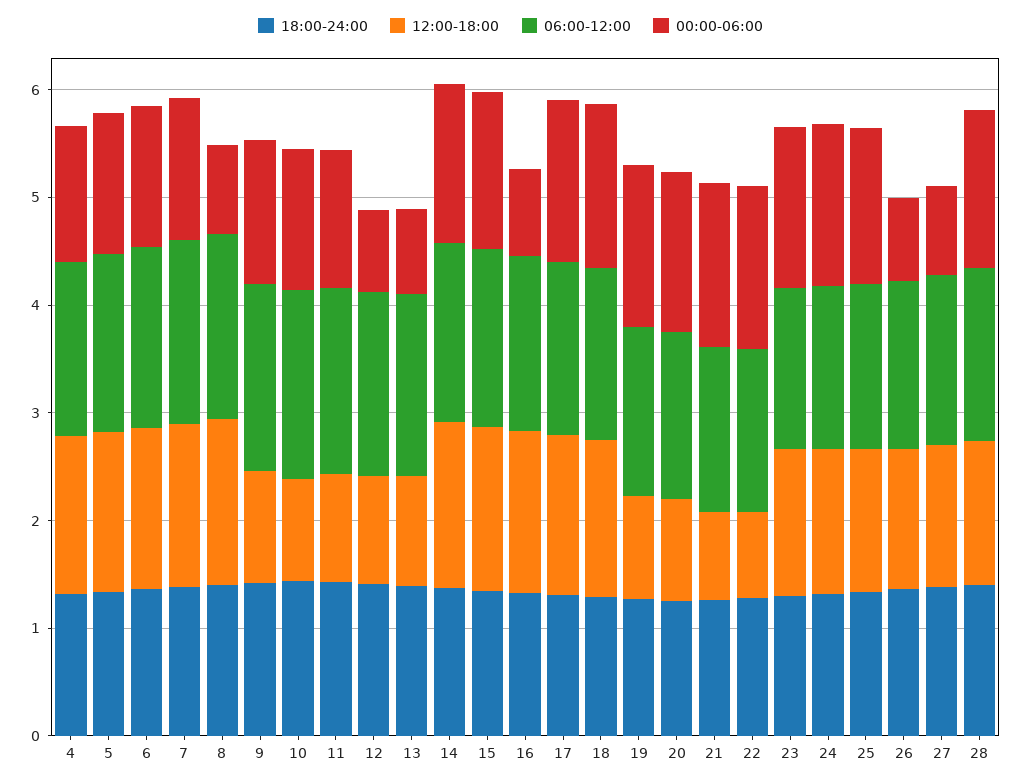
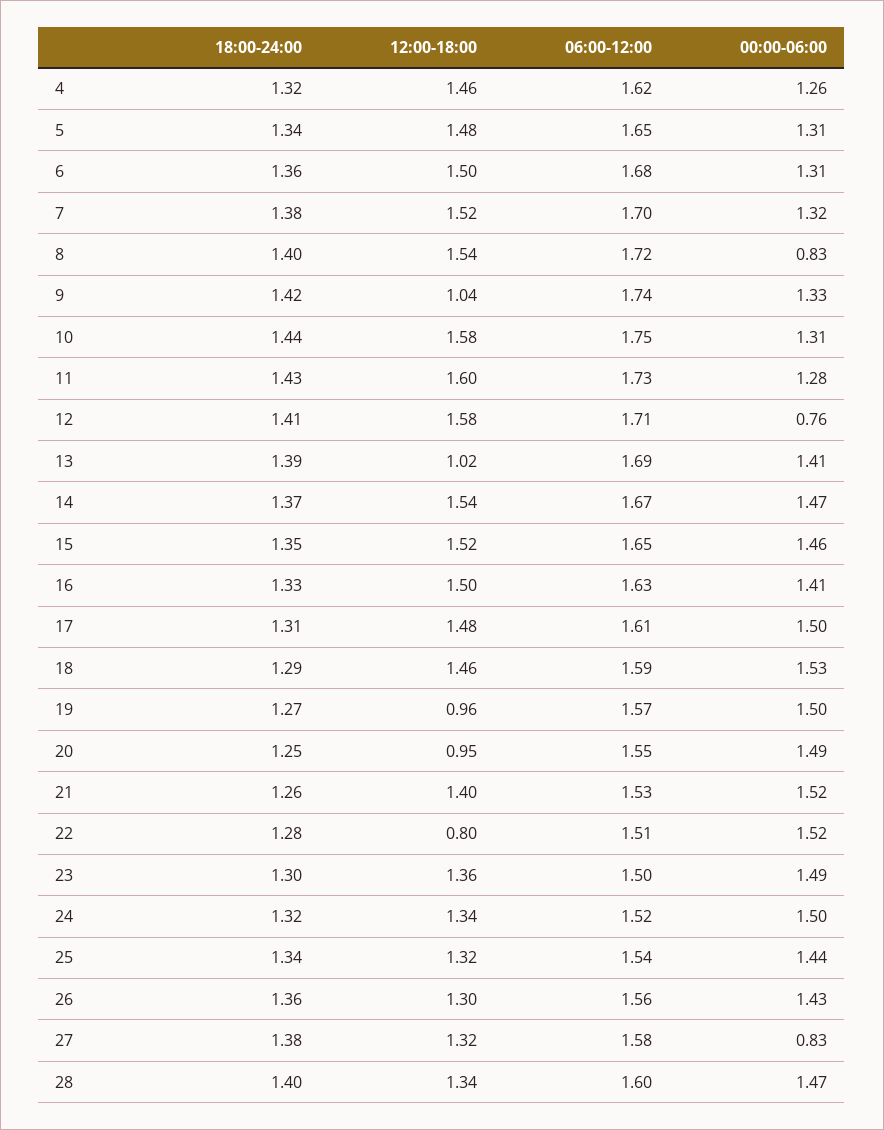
  {
    "18:00-24:00": {
      "4": 1.32,
      "5": 1.34,
      "6": 1.36,
      "7": 1.38,
      "8": 1.4,
      "9": 1.42,
      "10": 1.44,
      "11": 1.43,
      "12": 1.41,
      "13": 1.39,
      "14": 1.37,
      "15": 1.35,
      "16": 1.33,
      "17": 1.31,
      "18": 1.29,
      "19": 1.27,
      "20": 1.25,
      "21": 1.26,
      "22": 1.28,
      "23": 1.3,
      "24": 1.32,
      "25": 1.34,
      "26": 1.36,
      "27": 1.38,
      "28": 1.4
    },
    "12:00-18:00": {
      "4": 1.46,
      "5": 1.48,
      "6": 1.5,
      "7": 1.52,
      "8": 1.54,
      "9": 1.04,
-     "10": 1,
+     "10": 1.58,
-     "11": 1,
+     "11": 1.6,
-     "12": 1,
+     "12": 1.58,
      "13": 1.02,
      "14": 1.54,
      "15": 1.52,
      "16": 1.5,
      "17": 1.48,
      "18": 1.46,
      "19": 0.96,
      "20": 0.95,
-     "21": 0.8,
+     "21": 1.4,
      "22": 0.8,
      "23": 1.36,
      "24": 1.34,
      "25": 1.32,
      "26": 1.3,
      "27": 1.32,
      "28": 1.34
    },
    "06:00-12:00": {
      "4": 1.62,
      "5": 1.65,
      "6": 1.68,
      "7": 1.7,
      "8": 1.72,
      "9": 1.74,
      "10": 1.75,
      "11": 1.73,
      "12": 1.71,
      "13": 1.69,
      "14": 1.67,
      "15": 1.65,
      "16": 1.63,
      "17": 1.61,
      "18": 1.59,
      "19": 1.57,
      "20": 1.55,
      "21": 1.53,
      "22": 1.51,
      "23": 1.5,
      "24": 1.52,
      "25": 1.54,
      "26": 1.56,
      "27": 1.58,
      "28": 1.6
    },
    "00:00-06:00": {
      "4": 1.26,
      "5": 1.31,
      "6": 1.31,
      "7": 1.32,
      "8": 0.83,
      "9": 1.33,
      "10": 1.31,
      "11": 1.28,
      "12": 0.76,
-     "13": 0.8,
+     "13": 1.41,
      "14": 1.47,
      "15": 1.46,
-     "16": 0.8,
+     "16": 1.41,
      "17": 1.5,
      "18": 1.53,
      "19": 1.5,
      "20": 1.49,
      "21": 1.52,
      "22": 1.52,
      "23": 1.49,
      "24": 1.5,
      "25": 1.44,
-     "26": 0.8,
+     "26": 1.43,
      "27": 0.83,
      "28": 1.47
    }
  }

